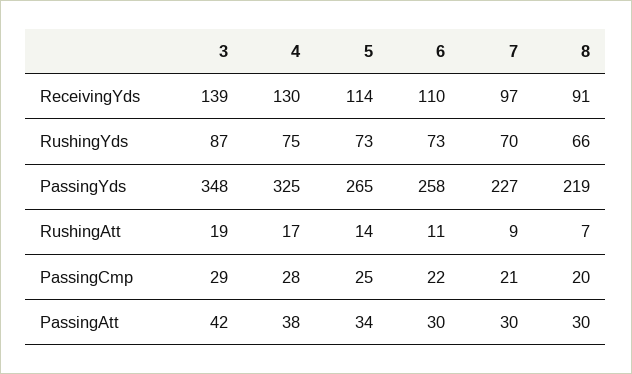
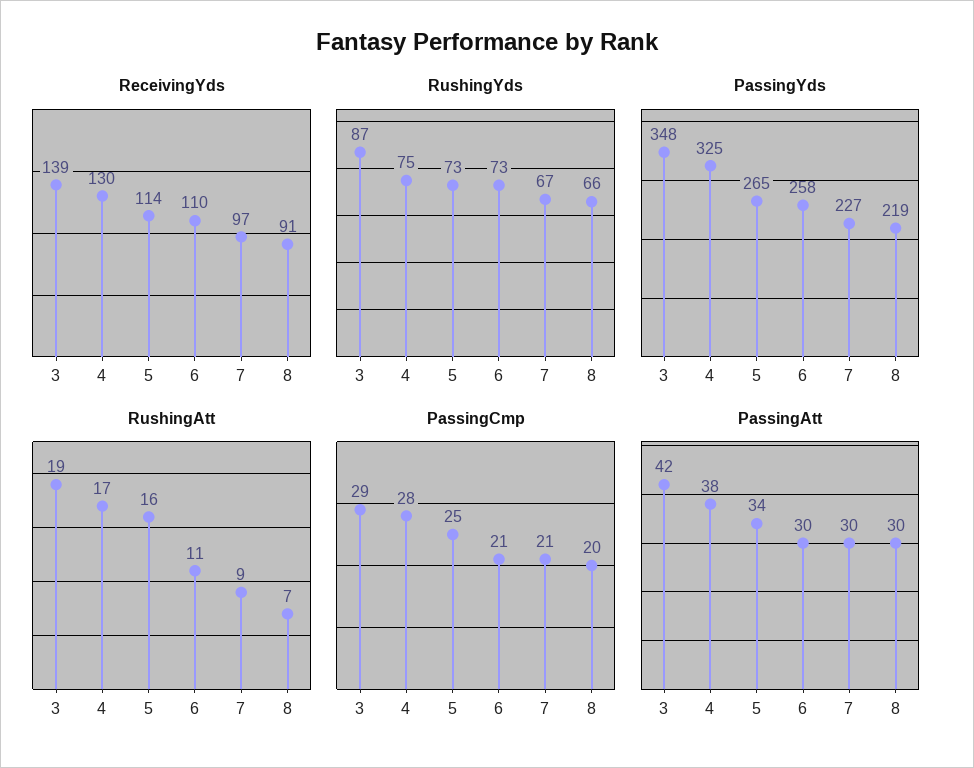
  {
    "ReceivingYds": {
      "3": 139,
      "4": 130,
      "5": 114,
      "6": 110,
      "7": 97,
      "8": 91
    },
    "RushingYds": {
      "3": 87,
      "4": 75,
      "5": 73,
      "6": 73,
-     "7": 70,
+     "7": 67,
      "8": 66
    },
    "PassingYds": {
      "3": 348,
      "4": 325,
      "5": 265,
      "6": 258,
      "7": 227,
      "8": 219
    },
    "RushingAtt": {
      "3": 19,
      "4": 17,
-     "5": 14,
+     "5": 16,
      "6": 11,
      "7": 9,
      "8": 7
    },
    "PassingCmp": {
      "3": 29,
      "4": 28,
      "5": 25,
-     "6": 22,
+     "6": 21,
      "7": 21,
      "8": 20
    },
    "PassingAtt": {
      "3": 42,
      "4": 38,
      "5": 34,
      "6": 30,
      "7": 30,
      "8": 30
    }
  }

